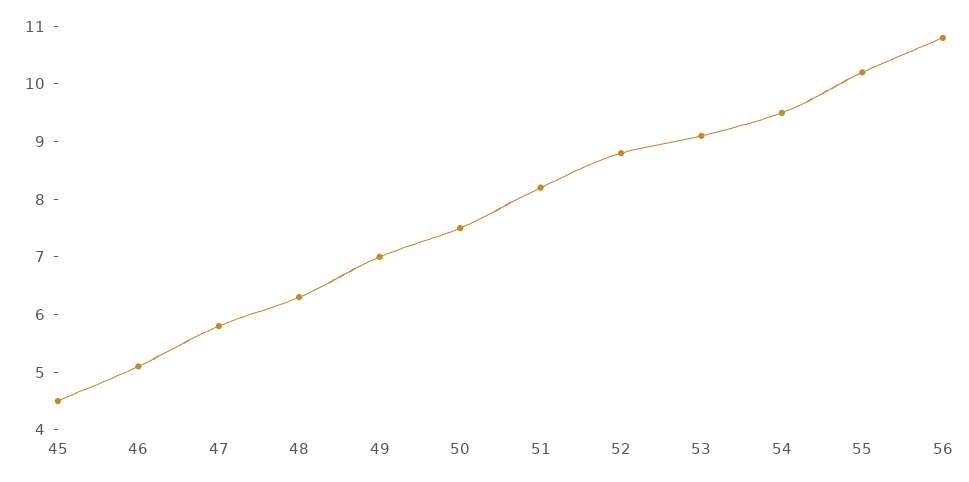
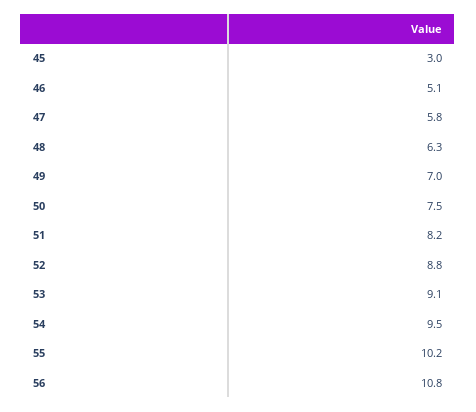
  {
-   "45": 4.5,
+   "45": 3,
    "46": 5.1,
    "47": 5.8,
    "48": 6.3,
    "49": 7,
    "50": 7.5,
    "51": 8.2,
    "52": 8.8,
    "53": 9.1,
    "54": 9.5,
    "55": 10.2,
    "56": 10.8
  }

